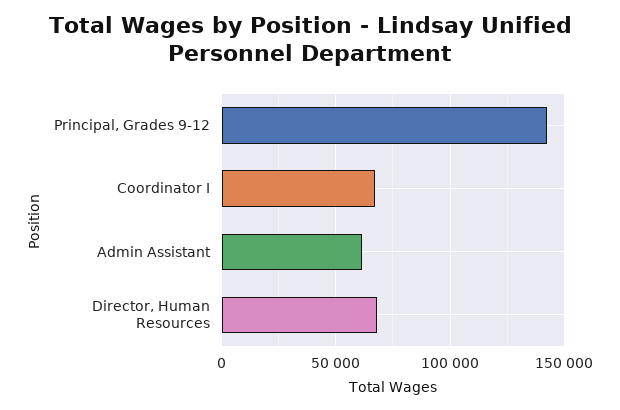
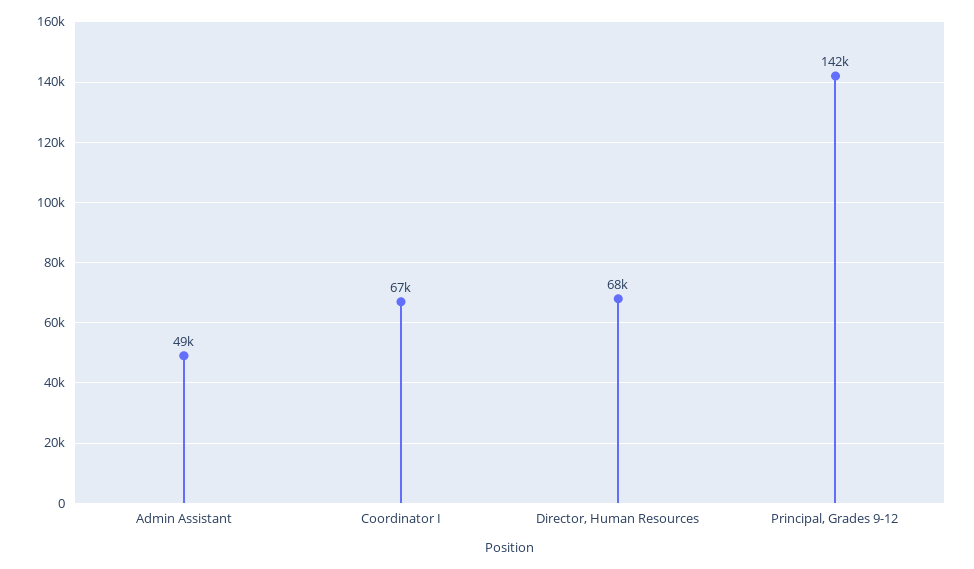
  {
    "Principal, Grades 9-12": 142000,
    "Coordinator I": 67000,
-   "Admin Assistant": 60000,
+   "Admin Assistant": 49000,
    "Director, Human Resources": 68000
  }

